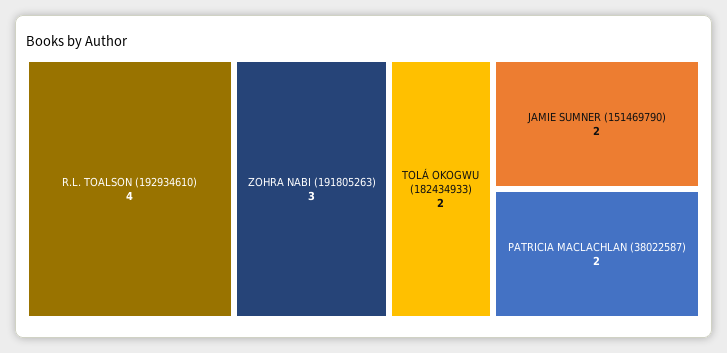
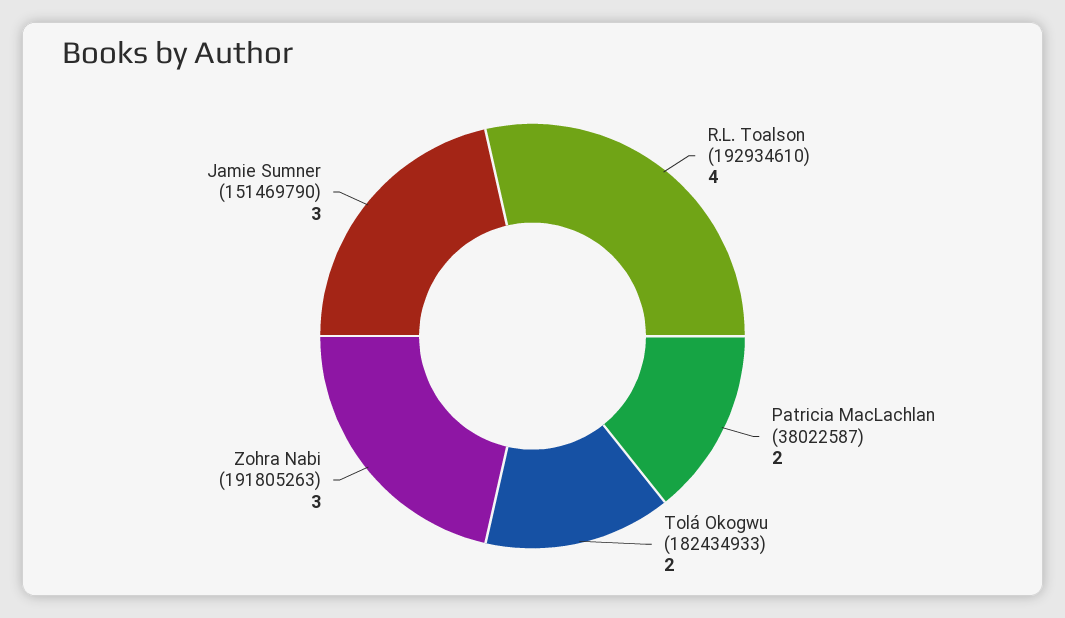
  {
    "R.L. TOALSON (192934610)": 4,
    "ZOHRA NABI (191805263)": 3,
    "TOLÁ OKOGWU (182434933)": 2,
-   "JAMIE SUMNER (151469790)": 2,
+   "JAMIE SUMNER (151469790)": 3,
    "PATRICIA MACLACHLAN (38022587)": 2
  }

